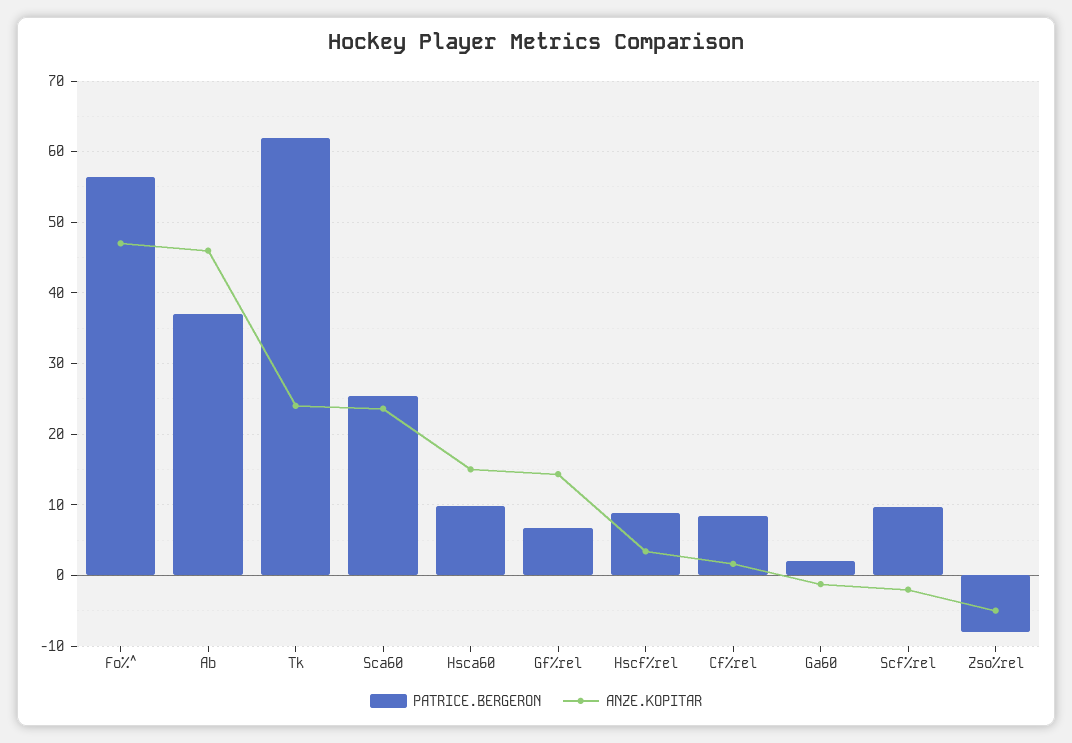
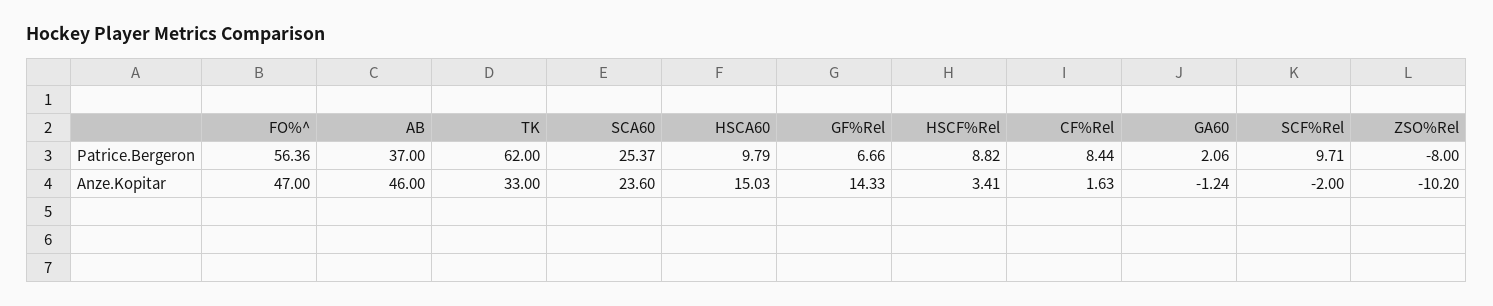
  {
    "PATRICE.BERGERON": {
      "Fo%^": 56.36,
      "Ab": 37,
      "Tk": 62,
      "Sca60": 25.37,
      "Hsca60": 9.79,
      "Gf%rel": 6.66,
      "Hscf%rel": 8.82,
      "Cf%rel": 8.44,
      "Ga60": 2.06,
      "Scf%rel": 9.71,
      "Zso%rel": -8
    },
    "ANZE.KOPITAR": {
      "Fo%^": 47,
      "Ab": 46,
-     "Tk": 24,
+     "Tk": 33,
      "Sca60": 23.6,
      "Hsca60": 15.03,
      "Gf%rel": 14.33,
      "Hscf%rel": 3.41,
      "Cf%rel": 1.63,
      "Ga60": -1.24,
      "Scf%rel": -2,
-     "Zso%rel": -5
+     "Zso%rel": -10.2
    }
  }

